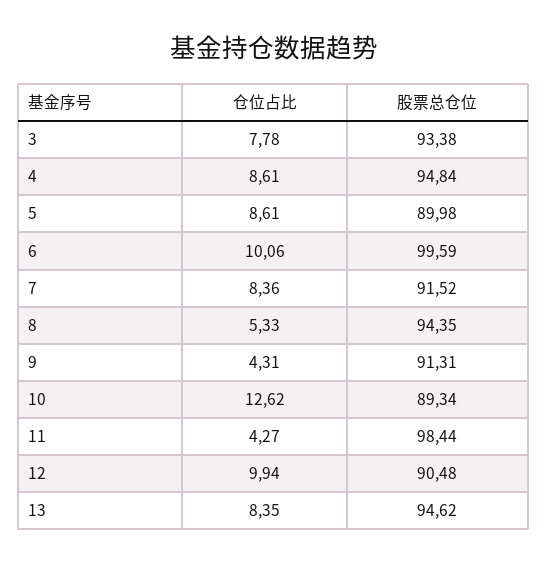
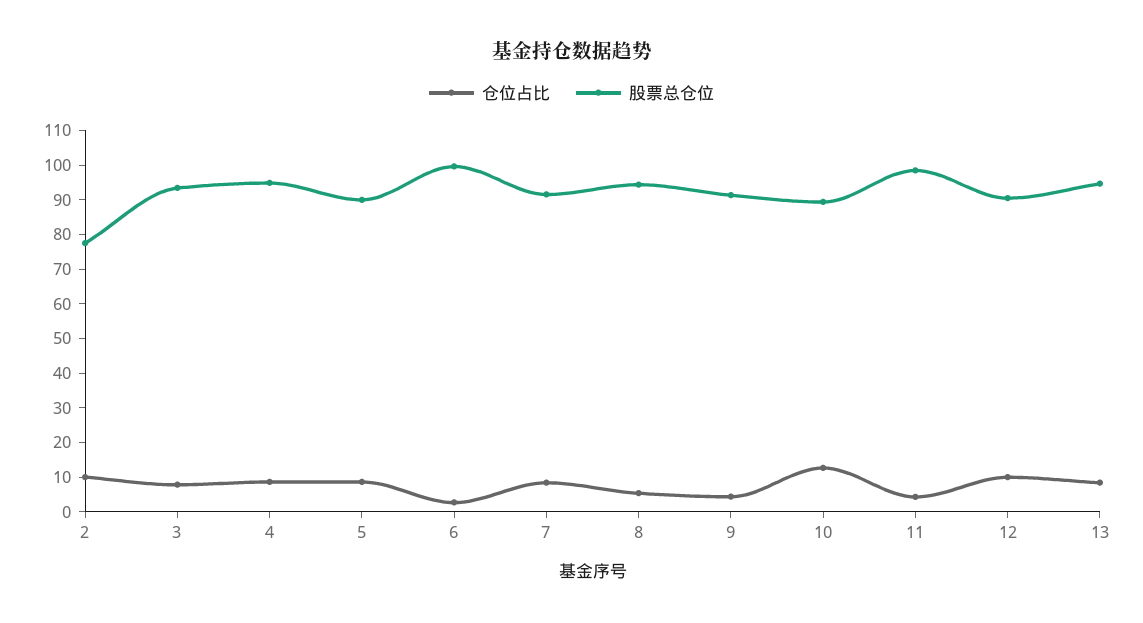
  {
    "仓位占比": {
      "3": 7.78,
      "4": 8.61,
      "5": 8.61,
-     "6": 10.06,
+     "6": 2.5,
      "7": 8.36,
      "8": 5.33,
      "9": 4.31,
      "10": 12.62,
      "11": 4.27,
      "12": 9.94,
-     "13": 8.35
+     "13": 8.35,
+     "2": 10
    },
    "股票总仓位": {
      "3": 93.38,
      "4": 94.84,
      "5": 89.98,
      "6": 99.59,
      "7": 91.52,
      "8": 94.35,
      "9": 91.31,
      "10": 89.34,
      "11": 98.44,
      "12": 90.48,
-     "13": 94.62
+     "13": 94.62,
+     "2": 77.5
    }
  }

